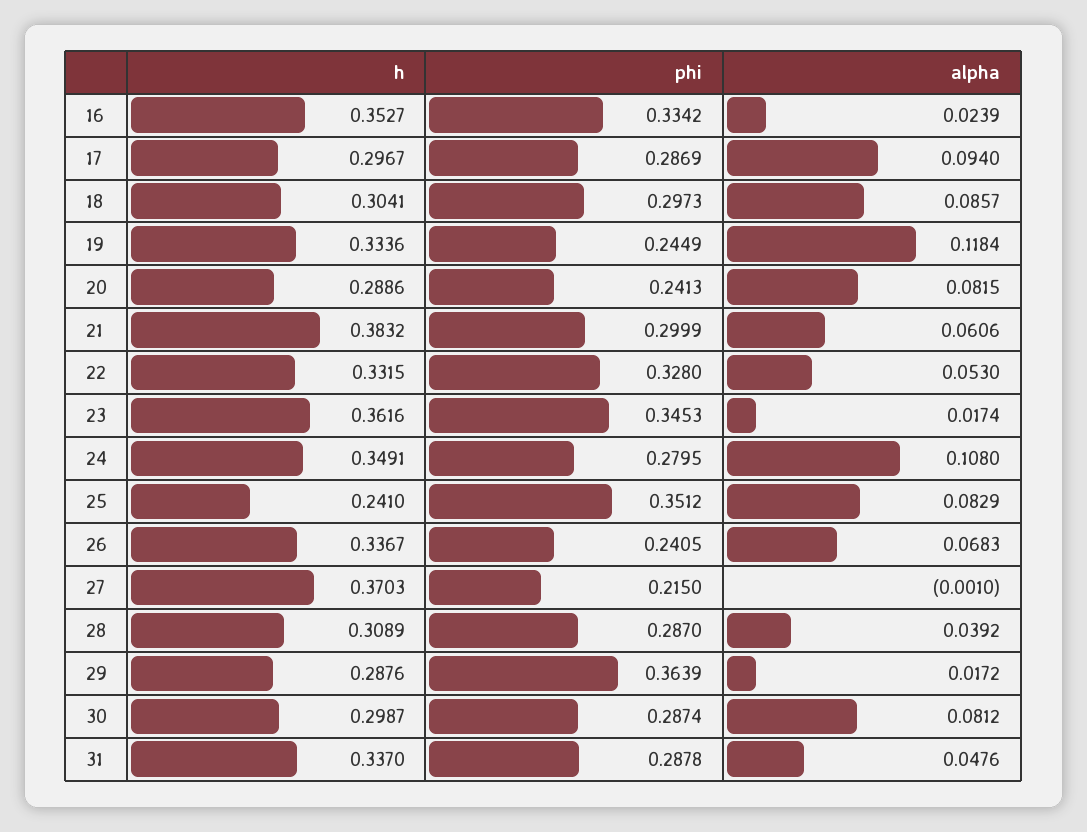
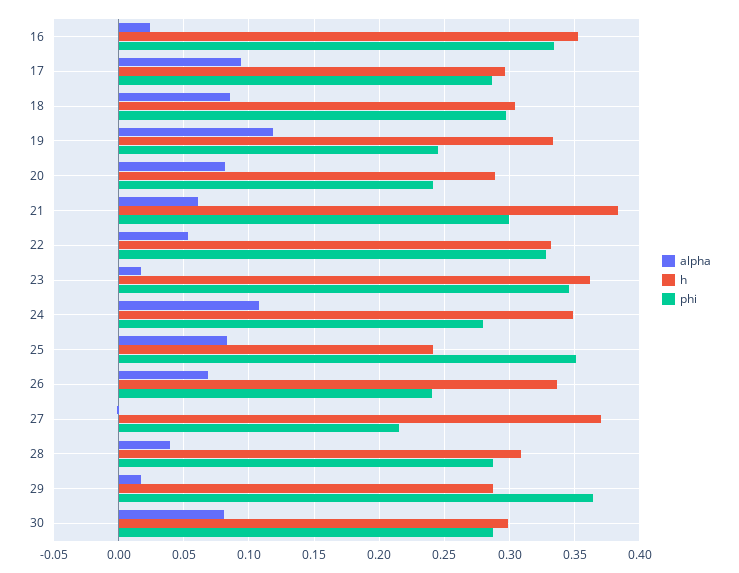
  {
    "h": {
      "16": 0.3527,
      "17": 0.2967,
      "18": 0.3041,
      "19": 0.3336,
      "20": 0.2886,
      "21": 0.3832,
      "22": 0.3315,
      "23": 0.3616,
      "24": 0.3491,
      "25": 0.241,
      "26": 0.3367,
      "27": 0.3703,
      "28": 0.3089,
      "29": 0.2876,
-     "30": 0.2987,
+     "30": 0.2987
-     "31": 0.337
    },
    "phi": {
      "16": 0.3342,
      "17": 0.2869,
      "18": 0.2973,
      "19": 0.2449,
      "20": 0.2413,
      "21": 0.2999,
      "22": 0.328,
      "23": 0.3453,
      "24": 0.2795,
      "25": 0.3512,
      "26": 0.2405,
      "27": 0.215,
      "28": 0.287,
      "29": 0.3639,
-     "30": 0.2874,
+     "30": 0.2874
-     "31": 0.2878
    },
    "alpha": {
      "16": 0.0239,
      "17": 0.094,
      "18": 0.0857,
      "19": 0.1184,
      "20": 0.0815,
      "21": 0.0606,
      "22": 0.053,
      "23": 0.0174,
      "24": 0.108,
      "25": 0.0829,
      "26": 0.0683,
      "27": -0.001,
      "28": 0.0392,
      "29": 0.0172,
-     "30": 0.0812,
+     "30": 0.0812
-     "31": 0.0476
    }
  }

